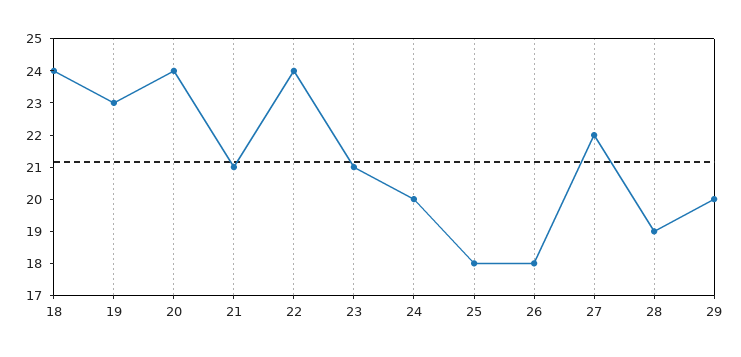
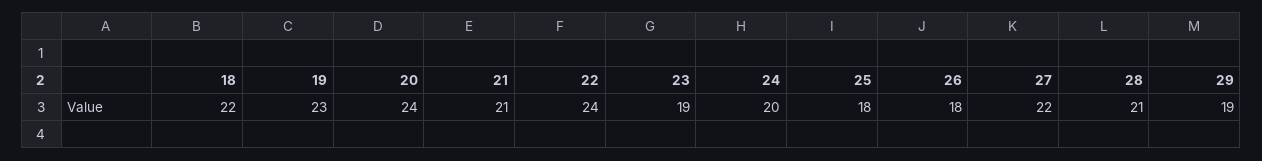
  {
-   "18": 24,
+   "18": 22,
    "19": 23,
    "20": 24,
    "21": 21,
    "22": 24,
-   "23": 21,
+   "23": 19,
    "24": 20,
    "25": 18,
    "26": 18,
    "27": 22,
-   "28": 19,
+   "28": 21,
-   "29": 20
+   "29": 19
  }

